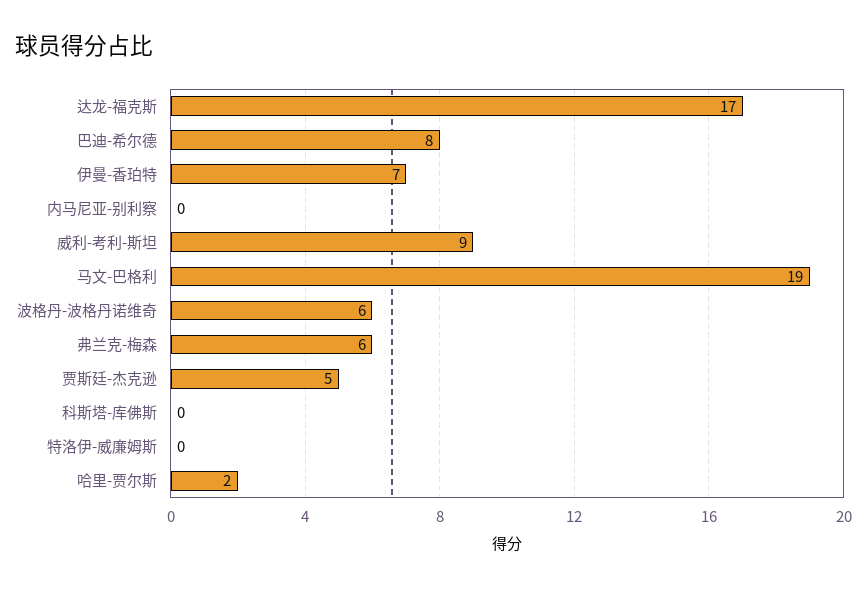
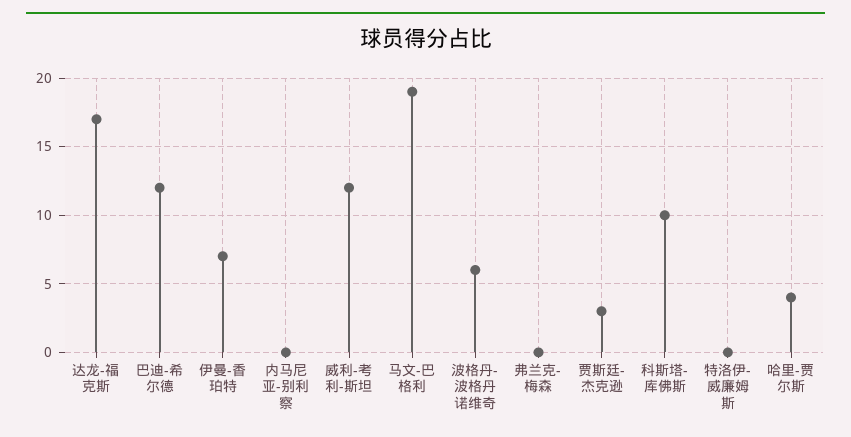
  {
    "达龙-福克斯": 17,
-   "巴迪-希尔德": 8,
+   "巴迪-希尔德": 12,
    "伊曼-香珀特": 7,
    "内马尼亚-别利察": 0,
-   "威利-考利-斯坦": 9,
+   "威利-考利-斯坦": 12,
    "马文-巴格利": 19,
    "波格丹-波格丹诺维奇": 6,
-   "弗兰克-梅森": 6,
+   "弗兰克-梅森": 0,
-   "贾斯廷-杰克逊": 5,
+   "贾斯廷-杰克逊": 3,
-   "科斯塔-库佛斯": 0,
+   "科斯塔-库佛斯": 10,
    "特洛伊-威廉姆斯": 0,
-   "哈里-贾尔斯": 2
+   "哈里-贾尔斯": 4
  }

